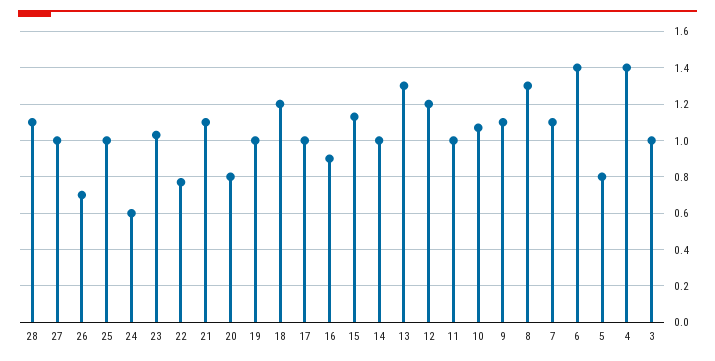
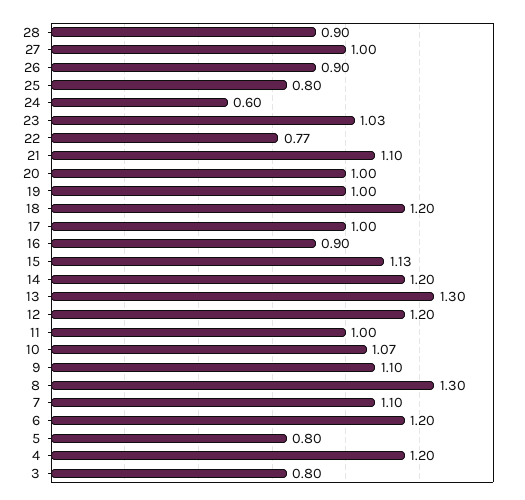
  {
-   "28": 1.1,
+   "28": 0.9,
    "27": 1,
-   "26": 0.7,
+   "26": 0.9,
-   "25": 1,
+   "25": 0.8,
    "24": 0.6,
    "23": 1.03,
    "22": 0.77,
    "21": 1.1,
-   "20": 0.8,
+   "20": 1,
    "19": 1,
    "18": 1.2,
    "17": 1,
    "16": 0.9,
    "15": 1.13,
-   "14": 1,
+   "14": 1.2,
    "13": 1.3,
    "12": 1.2,
    "11": 1,
    "10": 1.07,
    "9": 1.1,
    "8": 1.3,
    "7": 1.1,
-   "6": 1.4,
+   "6": 1.2,
    "5": 0.8,
-   "4": 1.4,
+   "4": 1.2,
-   "3": 1
+   "3": 0.8
  }

